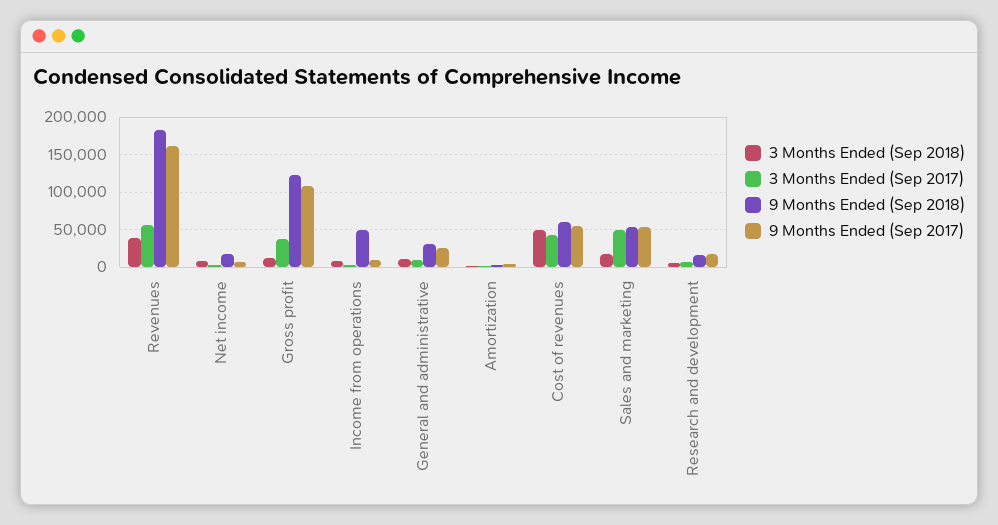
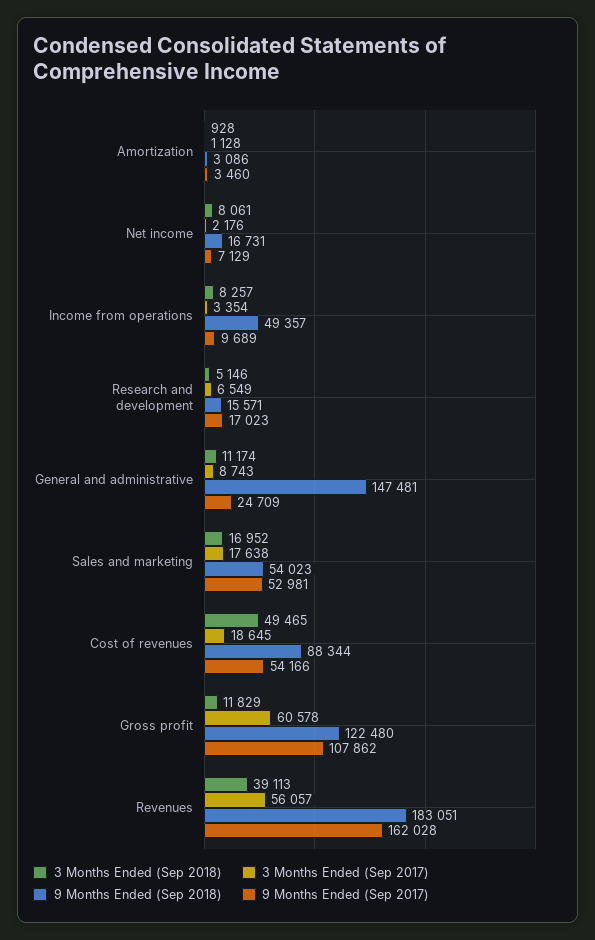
  {
    "3 Months Ended (Sep 2018)": {
      "Revenues": 39113,
      "Net income": 8061,
      "Gross profit": 11829,
      "Income from operations": 8257,
      "General and administrative": 11174,
      "Amortization": 928,
      "Cost of revenues": 49465,
      "Sales and marketing": 16952,
      "Research and development": 5146
    },
    "3 Months Ended (Sep 2017)": {
      "Revenues": 56057,
      "Net income": 2176,
-     "Gross profit": 40000,
+     "Gross profit": 60578,
      "Income from operations": 3354,
      "General and administrative": 8743,
      "Amortization": 1128,
-     "Cost of revenues": 40000,
+     "Cost of revenues": 18645,
-     "Sales and marketing": 50000,
+     "Sales and marketing": 17638,
      "Research and development": 6549
    },
    "9 Months Ended (Sep 2018)": {
      "Revenues": 183051,
      "Net income": 16731,
      "Gross profit": 122480,
      "Income from operations": 49357,
-     "General and administrative": 30000,
+     "General and administrative": 147481,
      "Amortization": 3086,
-     "Cost of revenues": 60000,
+     "Cost of revenues": 88344,
      "Sales and marketing": 54023,
      "Research and development": 15571
    },
    "9 Months Ended (Sep 2017)": {
      "Revenues": 162028,
      "Net income": 7129,
      "Gross profit": 107862,
      "Income from operations": 9689,
      "General and administrative": 24709,
      "Amortization": 3460,
      "Cost of revenues": 54166,
      "Sales and marketing": 52981,
      "Research and development": 17023
    }
  }

